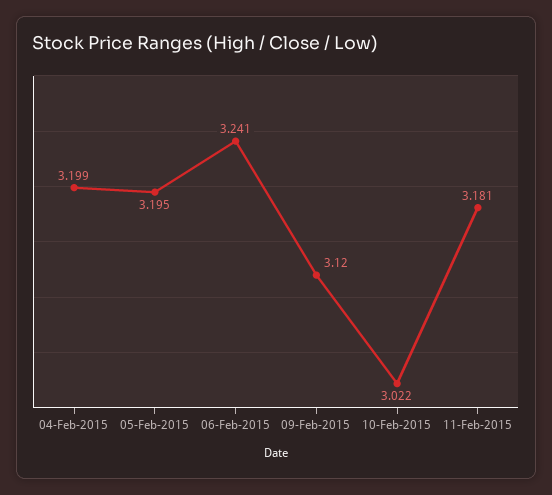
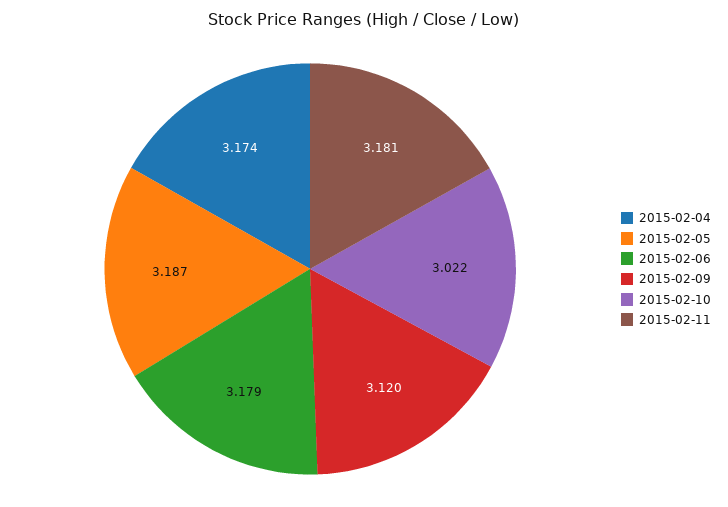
  {
-   "04-Feb-2015": 3.199,
+   "04-Feb-2015": 3.174,
-   "05-Feb-2015": 3.195,
+   "05-Feb-2015": 3.187,
-   "06-Feb-2015": 3.241,
+   "06-Feb-2015": 3.179,
    "09-Feb-2015": 3.12,
    "10-Feb-2015": 3.022,
    "11-Feb-2015": 3.181
  }

